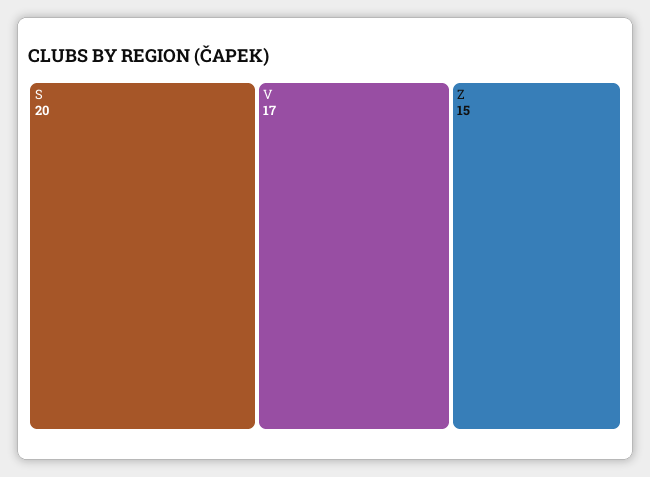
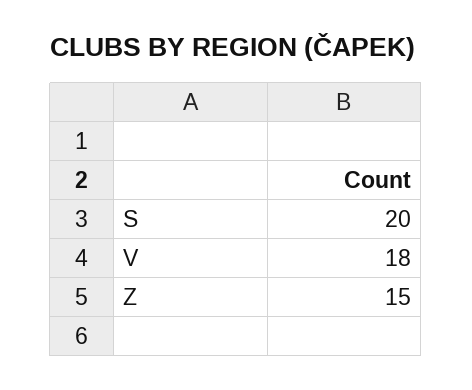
  {
    "S": 20,
-   "V": 17,
+   "V": 18,
    "Z": 15
  }

